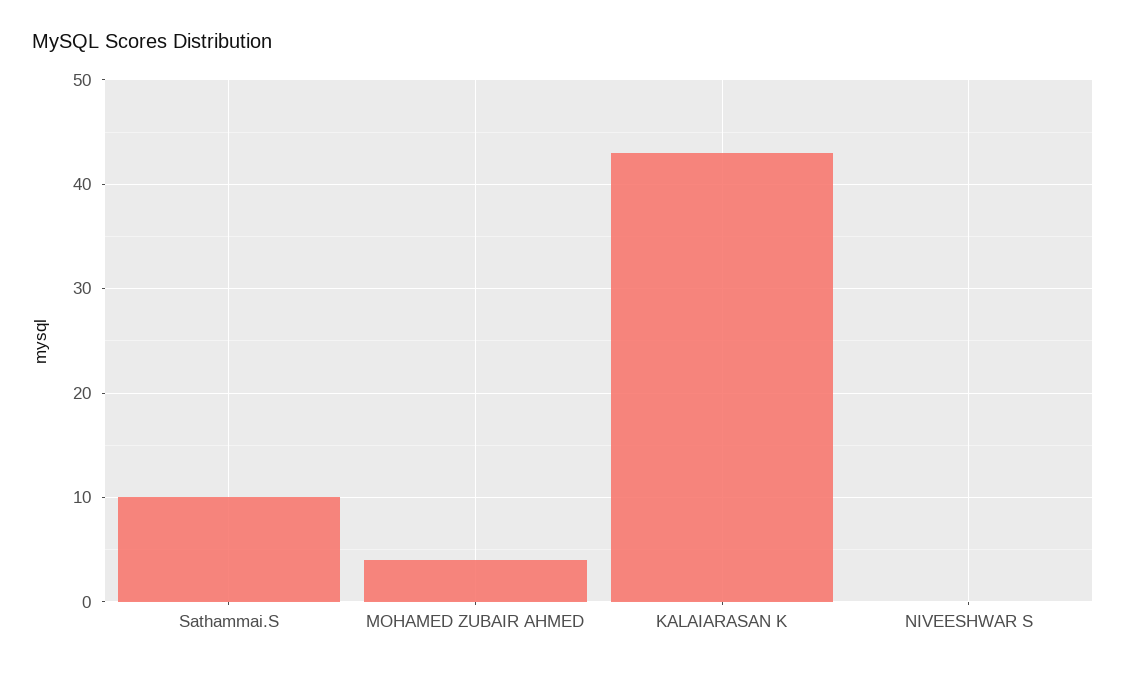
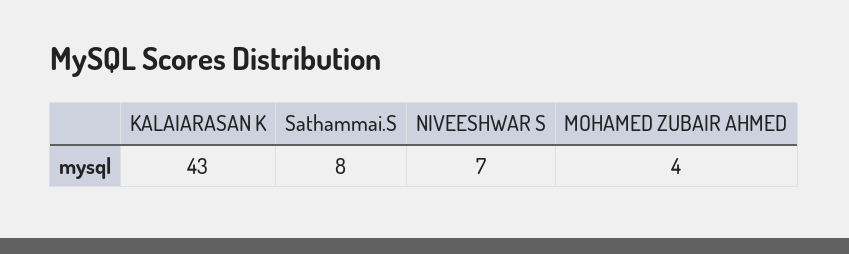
  {
-   "Sathammai.S": 10,
+   "Sathammai.S": 8,
    "MOHAMED ZUBAIR AHMED": 4,
    "KALAIARASAN K": 43,
-   "NIVEESHWAR S": 0
+   "NIVEESHWAR S": 7
  }

